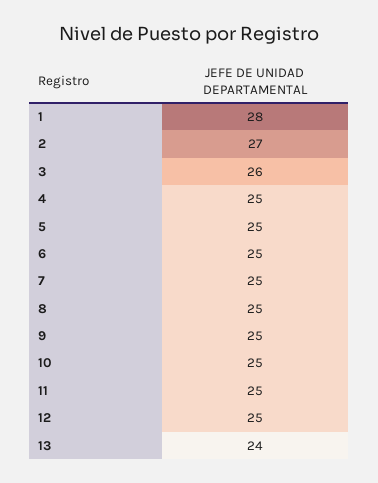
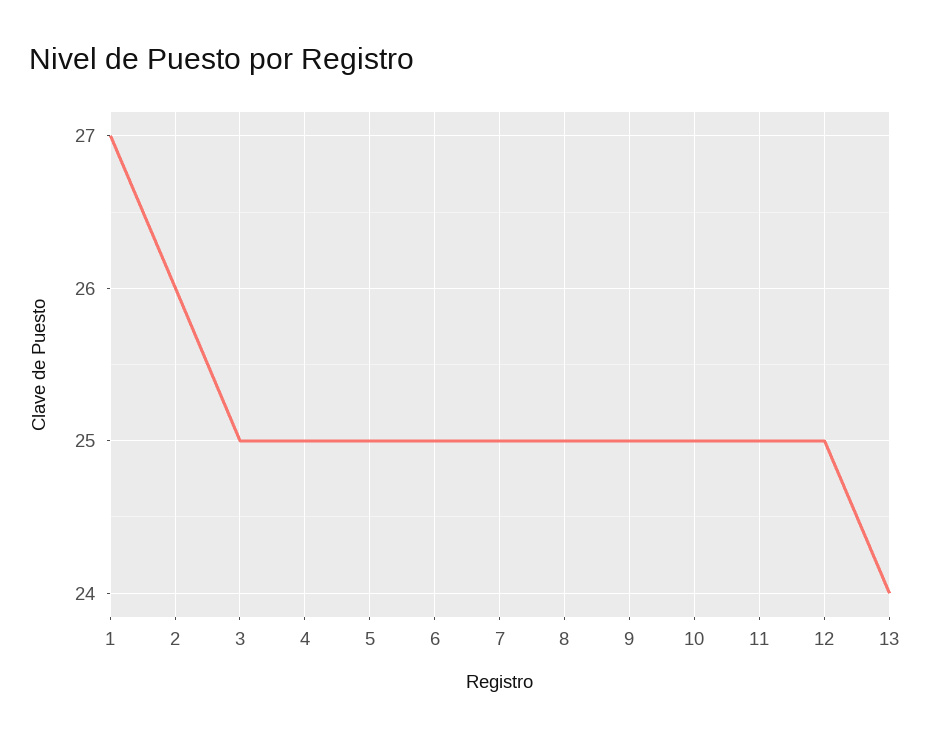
  {
-   "1": 28,
+   "1": 27,
-   "2": 27,
+   "2": 26,
-   "3": 26,
+   "3": 25,
    "4": 25,
    "5": 25,
    "6": 25,
    "7": 25,
    "8": 25,
    "9": 25,
    "10": 25,
    "11": 25,
    "12": 25,
    "13": 24
  }

